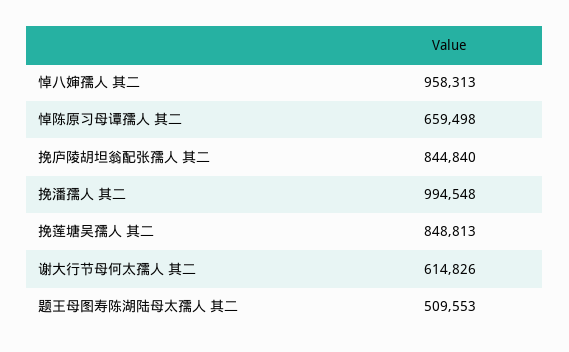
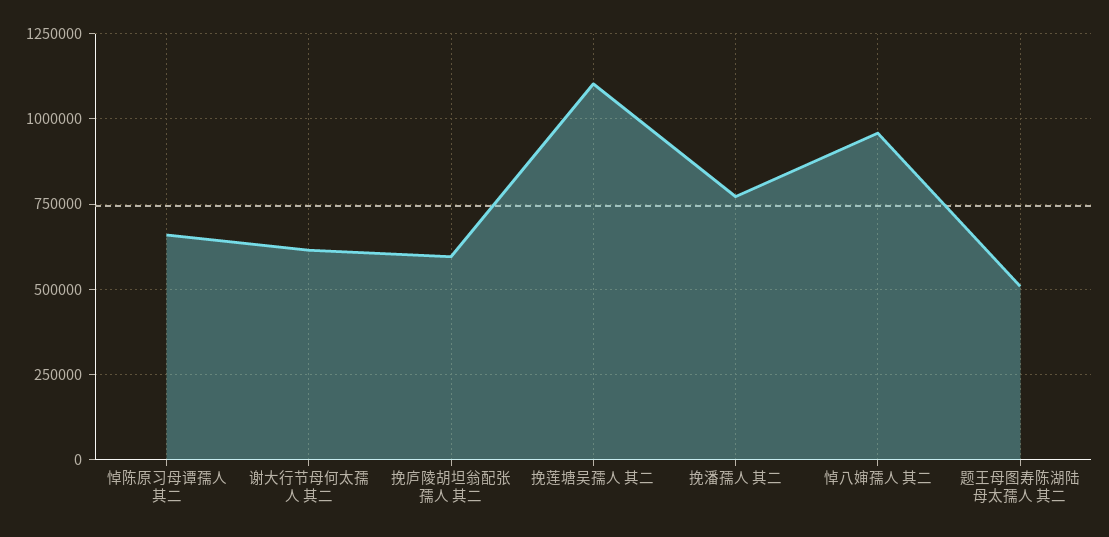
  {
    "悼八婶孺人 其二": 958313,
    "悼陈原习母谭孺人 其二": 659498,
-   "挽庐陵胡坦翁配张孺人 其二": 844840,
+   "挽庐陵胡坦翁配张孺人 其二": 600000,
-   "挽潘孺人 其二": 994548,
+   "挽潘孺人 其二": 775000,
-   "挽莲塘吴孺人 其二": 848813,
+   "挽莲塘吴孺人 其二": 1100000,
    "谢大行节母何太孺人 其二": 614826,
    "题王母图寿陈湖陆母太孺人 其二": 509553
  }

